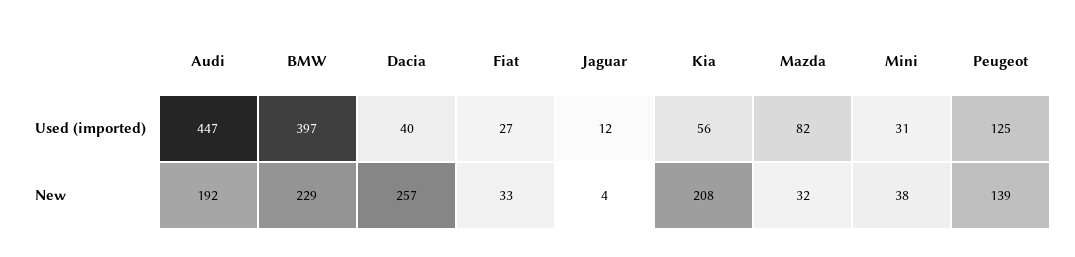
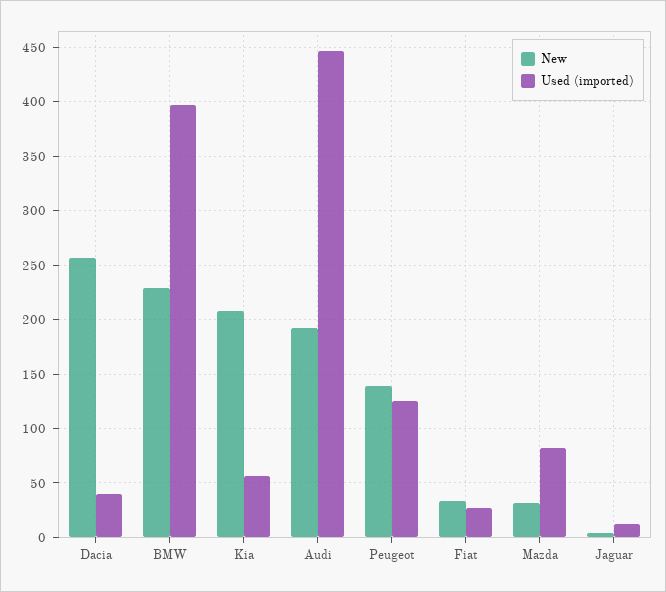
  {
    "Used (imported)": {
      "Audi": 447,
      "BMW": 397,
      "Dacia": 40,
      "Fiat": 27,
      "Jaguar": 12,
      "Kia": 56,
      "Mazda": 82,
-     "Mini": 31,
      "Peugeot": 125
    },
    "New": {
      "Audi": 192,
      "BMW": 229,
      "Dacia": 257,
      "Fiat": 33,
      "Jaguar": 4,
      "Kia": 208,
      "Mazda": 32,
-     "Mini": 38,
      "Peugeot": 139
    }
  }

